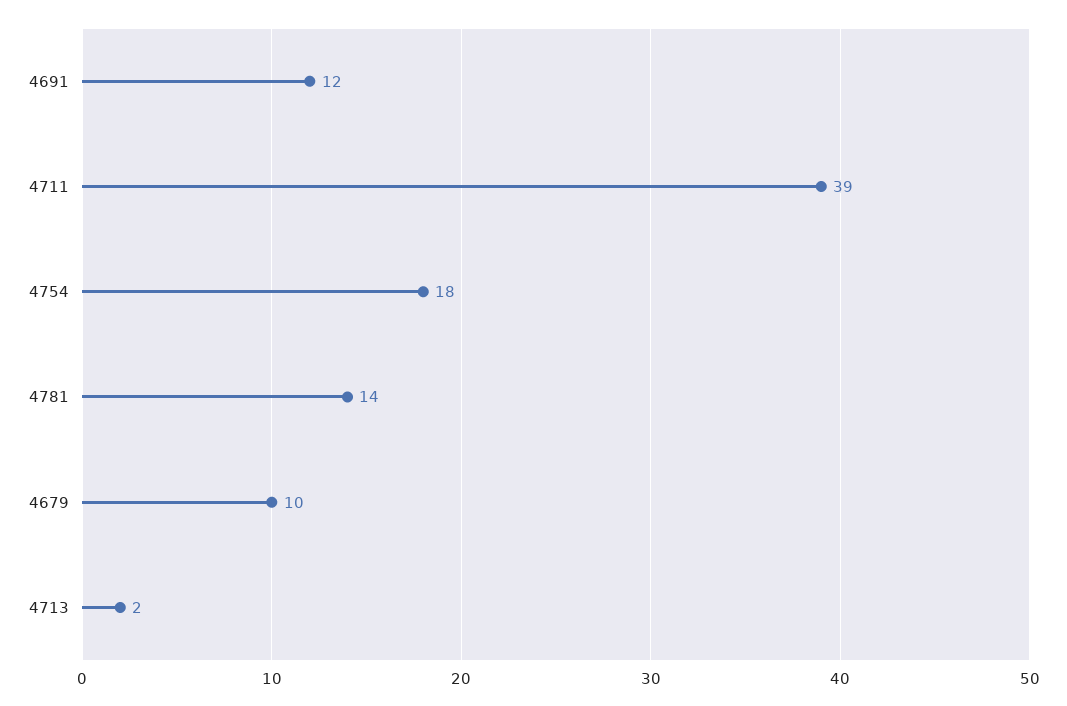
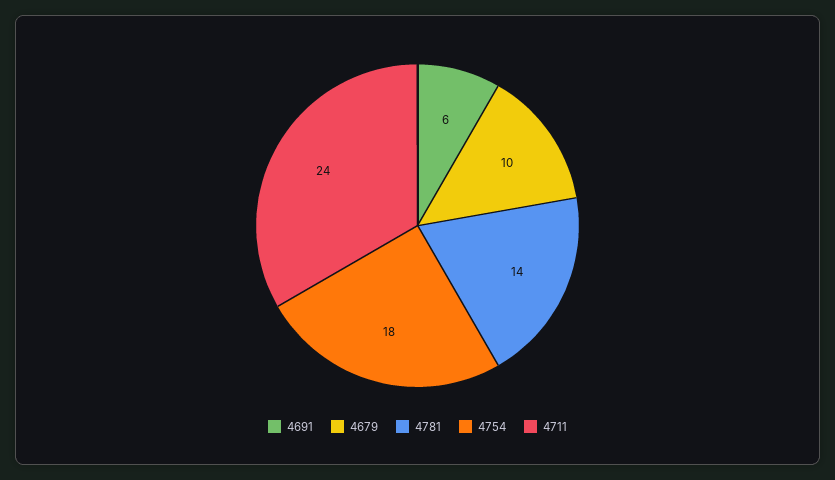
  {
-   "4691": 12,
+   "4691": 6,
-   "4711": 39,
+   "4711": 24,
    "4754": 18,
    "4781": 14,
-   "4679": 10,
+   "4679": 10
-   "4713": 2
  }

